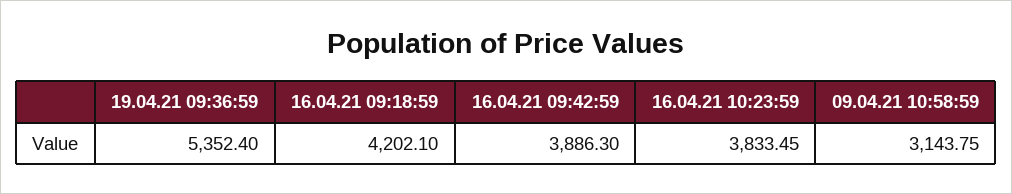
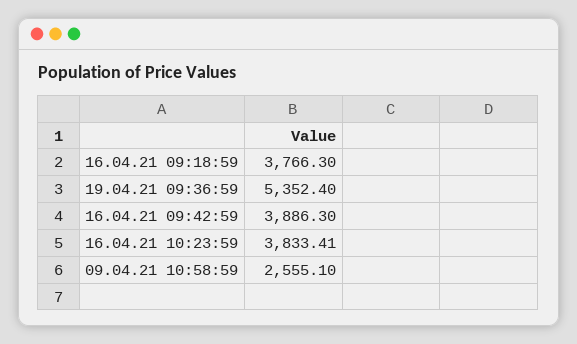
  {
    "19.04.21 09:36:59": 5352.4,
-   "16.04.21 09:18:59": 4202.1,
+   "16.04.21 09:18:59": 3766.3,
    "16.04.21 09:42:59": 3886.3,
-   "16.04.21 10:23:59": 3833.45,
+   "16.04.21 10:23:59": 3833.41,
-   "09.04.21 10:58:59": 3143.75
+   "09.04.21 10:58:59": 2555.1
  }

